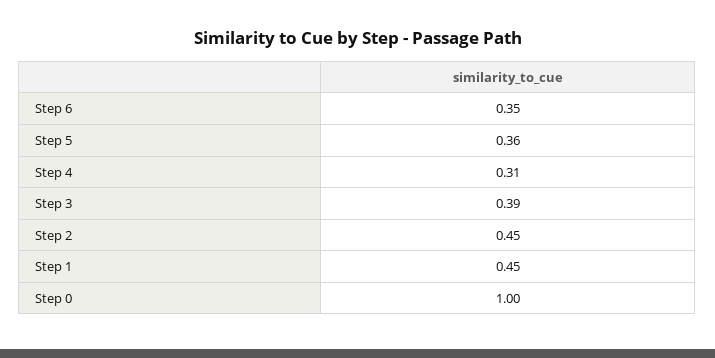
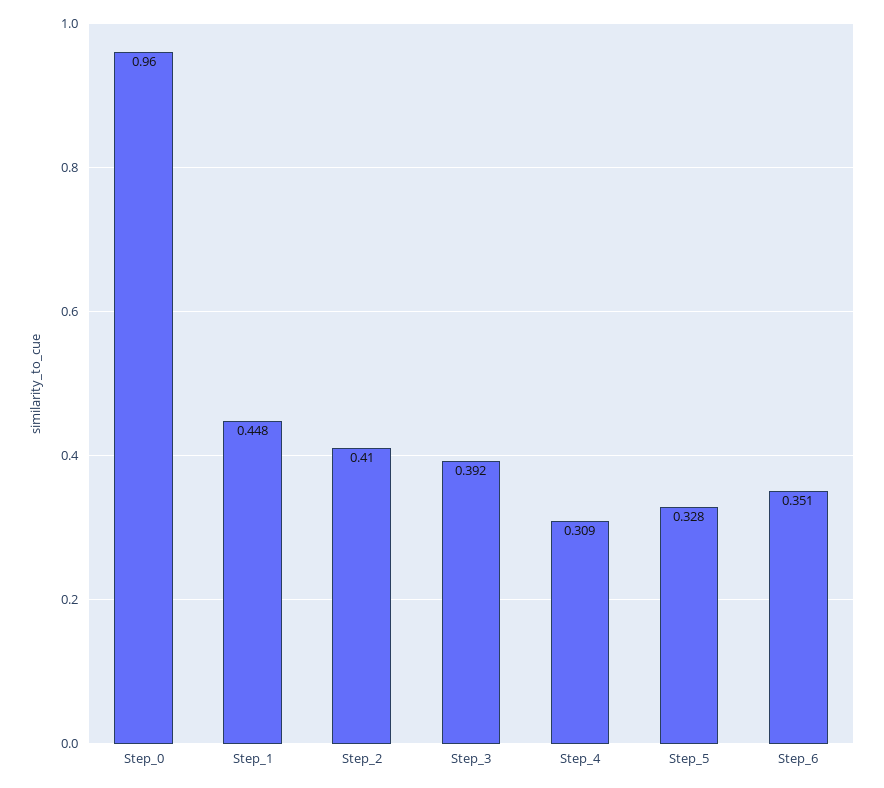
  {
    "Step 6": 0.351,
-   "Step 5": 0.36,
+   "Step 5": 0.328,
    "Step 4": 0.309,
    "Step 3": 0.392,
-   "Step 2": 0.45,
+   "Step 2": 0.41,
    "Step 1": 0.448,
-   "Step 0": 1
+   "Step 0": 0.96
  }

